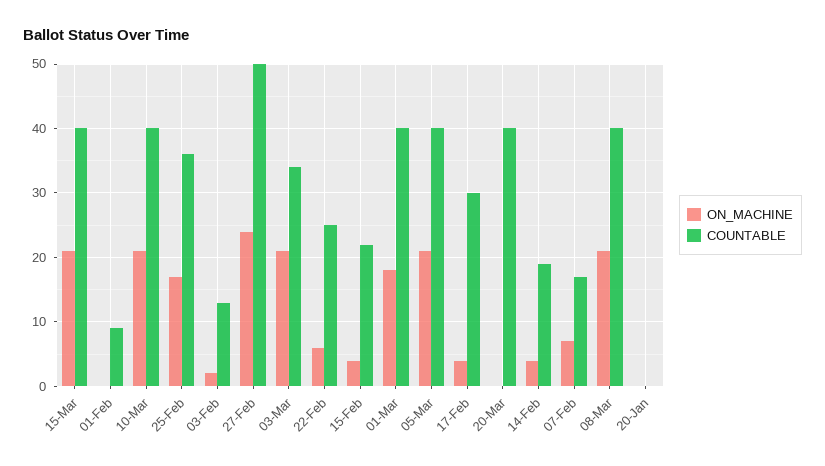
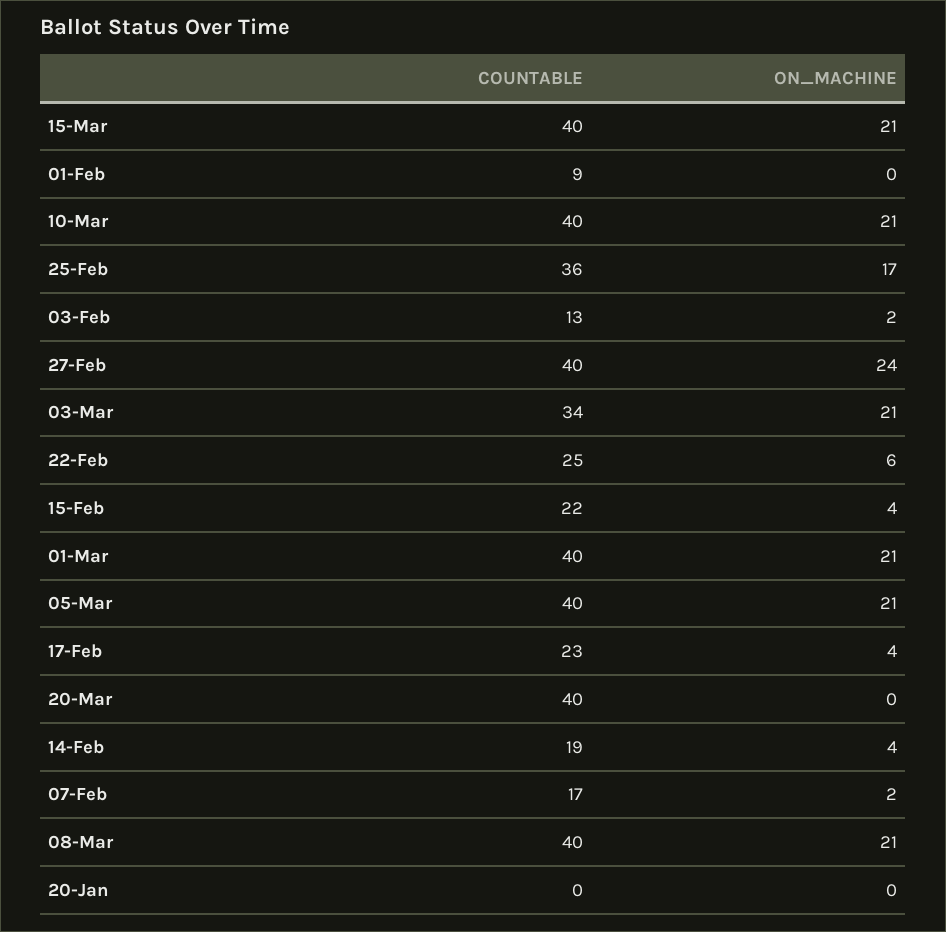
  {
    "ON_MACHINE": {
      "15-Mar": 21,
      "01-Feb": 0,
      "10-Mar": 21,
      "25-Feb": 17,
      "03-Feb": 2,
      "27-Feb": 24,
      "03-Mar": 21,
      "22-Feb": 6,
      "15-Feb": 4,
-     "01-Mar": 18,
+     "01-Mar": 21,
      "05-Mar": 21,
      "17-Feb": 4,
      "20-Mar": 0,
      "14-Feb": 4,
-     "07-Feb": 7,
+     "07-Feb": 2,
      "08-Mar": 21,
      "20-Jan": 0
    },
    "COUNTABLE": {
      "15-Mar": 40,
      "01-Feb": 9,
      "10-Mar": 40,
      "25-Feb": 36,
      "03-Feb": 13,
-     "27-Feb": 50,
+     "27-Feb": 40,
      "03-Mar": 34,
      "22-Feb": 25,
      "15-Feb": 22,
      "01-Mar": 40,
      "05-Mar": 40,
-     "17-Feb": 30,
+     "17-Feb": 23,
      "20-Mar": 40,
      "14-Feb": 19,
      "07-Feb": 17,
      "08-Mar": 40,
      "20-Jan": 0
    }
  }

